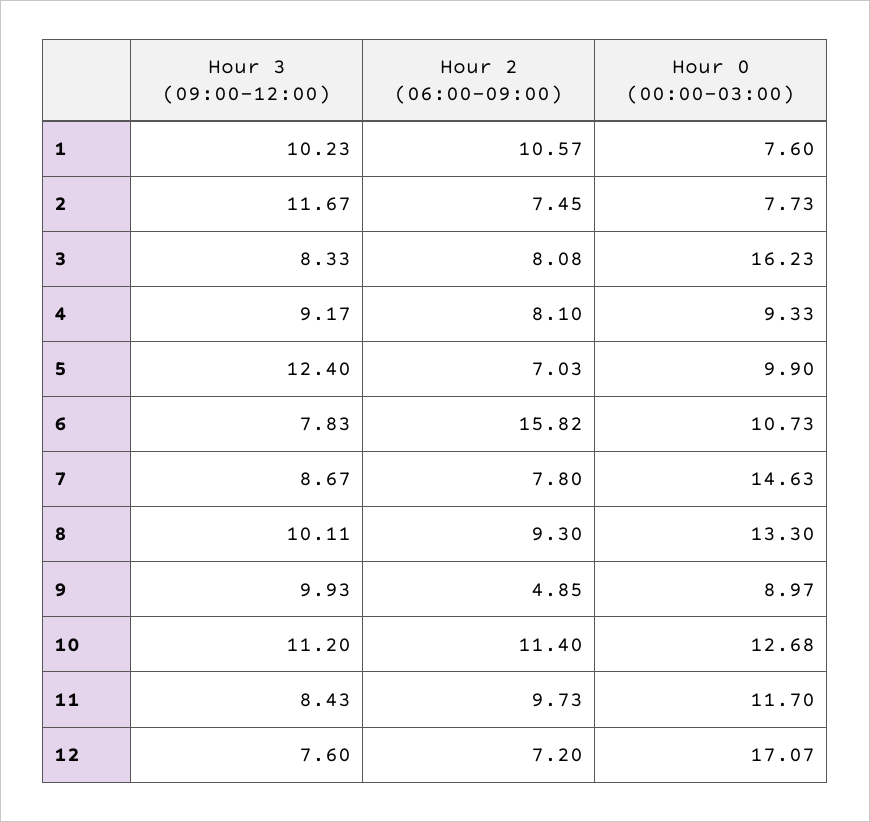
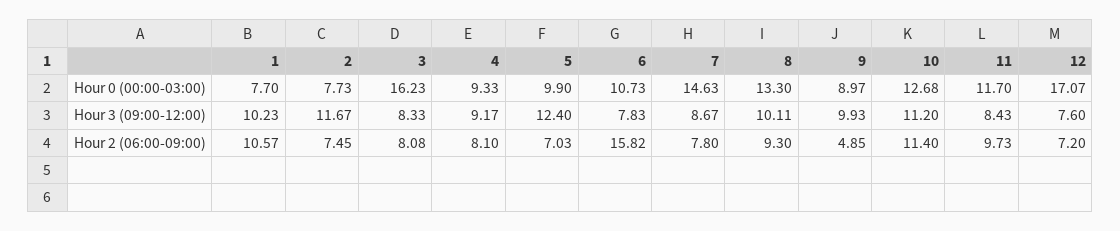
  {
    "Hour 3 (09:00-12:00)": {
      "1": 10.23,
      "2": 11.67,
      "3": 8.33,
      "4": 9.17,
      "5": 12.4,
      "6": 7.83,
      "7": 8.67,
      "8": 10.11,
      "9": 9.93,
      "10": 11.2,
      "11": 8.43,
      "12": 7.6
    },
    "Hour 2 (06:00-09:00)": {
      "1": 10.57,
      "2": 7.45,
      "3": 8.08,
      "4": 8.1,
      "5": 7.03,
      "6": 15.82,
      "7": 7.8,
      "8": 9.3,
      "9": 4.85,
      "10": 11.4,
      "11": 9.73,
      "12": 7.2
    },
    "Hour 0 (00:00-03:00)": {
-     "1": 7.6,
+     "1": 7.7,
      "2": 7.73,
      "3": 16.23,
      "4": 9.33,
      "5": 9.9,
      "6": 10.73,
      "7": 14.63,
      "8": 13.3,
      "9": 8.97,
      "10": 12.68,
      "11": 11.7,
      "12": 17.07
    }
  }

